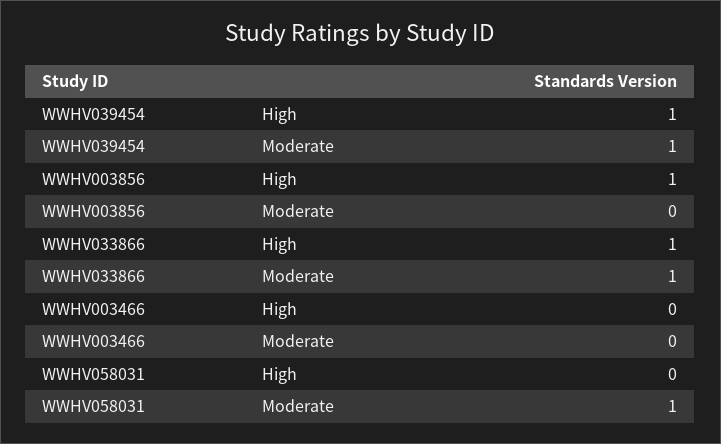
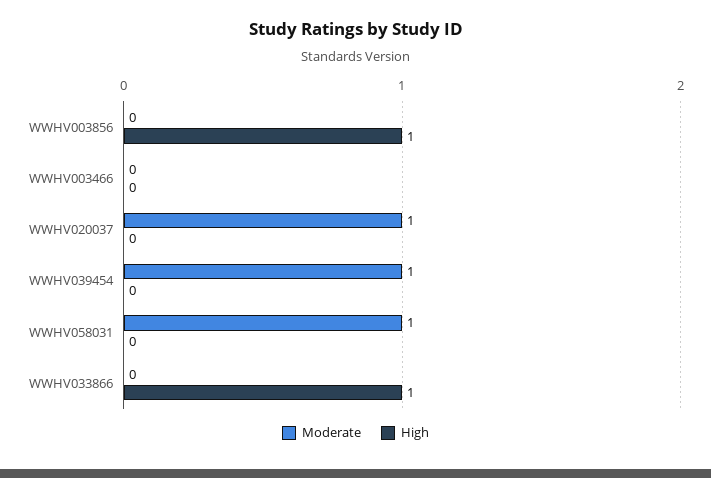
  {
    "High": {
-     "WWHV039454": 1,
+     "WWHV039454": 0,
      "WWHV003856": 1,
      "WWHV033866": 1,
      "WWHV003466": 0,
-     "WWHV058031": 0
+     "WWHV058031": 0,
+     "WWHV020037": 0
    },
    "Moderate": {
      "WWHV039454": 1,
      "WWHV003856": 0,
-     "WWHV033866": 1,
+     "WWHV033866": 0,
      "WWHV003466": 0,
-     "WWHV058031": 1
+     "WWHV058031": 1,
+     "WWHV020037": 1
    }
  }

